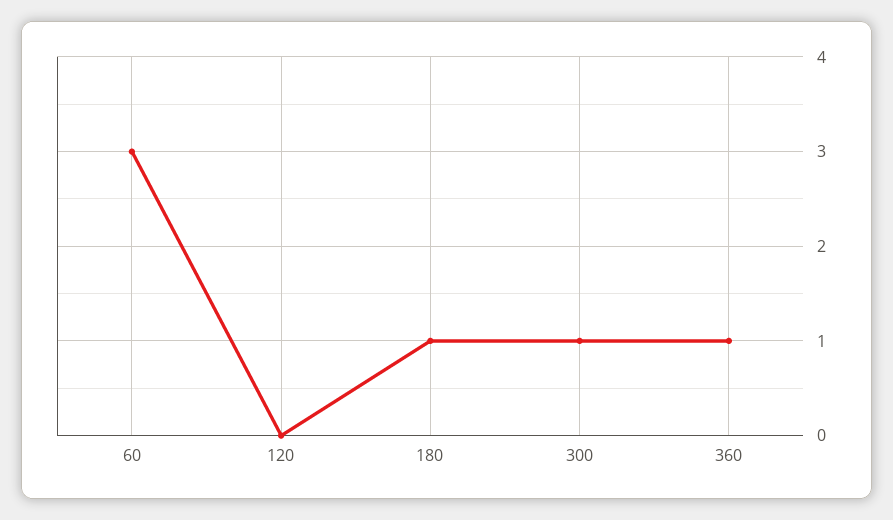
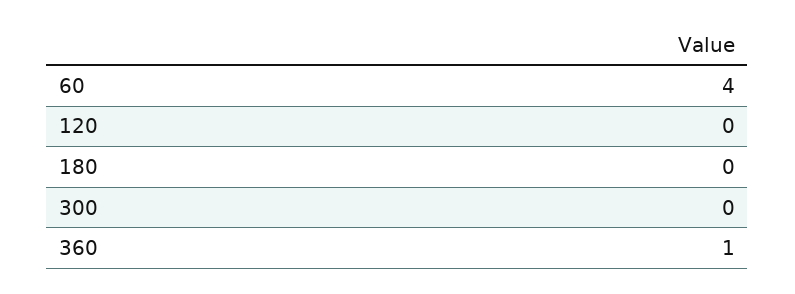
  {
-   "60": 3,
+   "60": 4,
    "120": 0,
-   "180": 1,
+   "180": 0,
-   "300": 1,
+   "300": 0,
    "360": 1
  }

